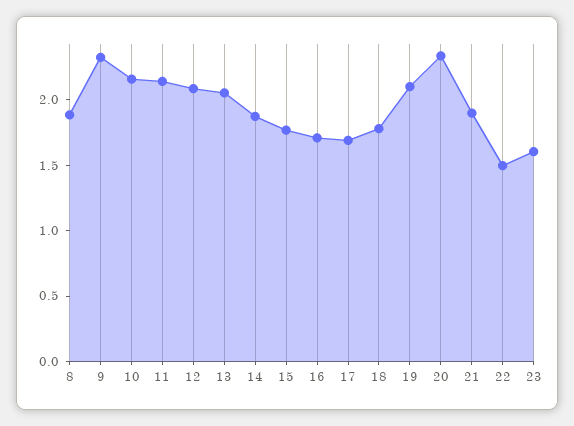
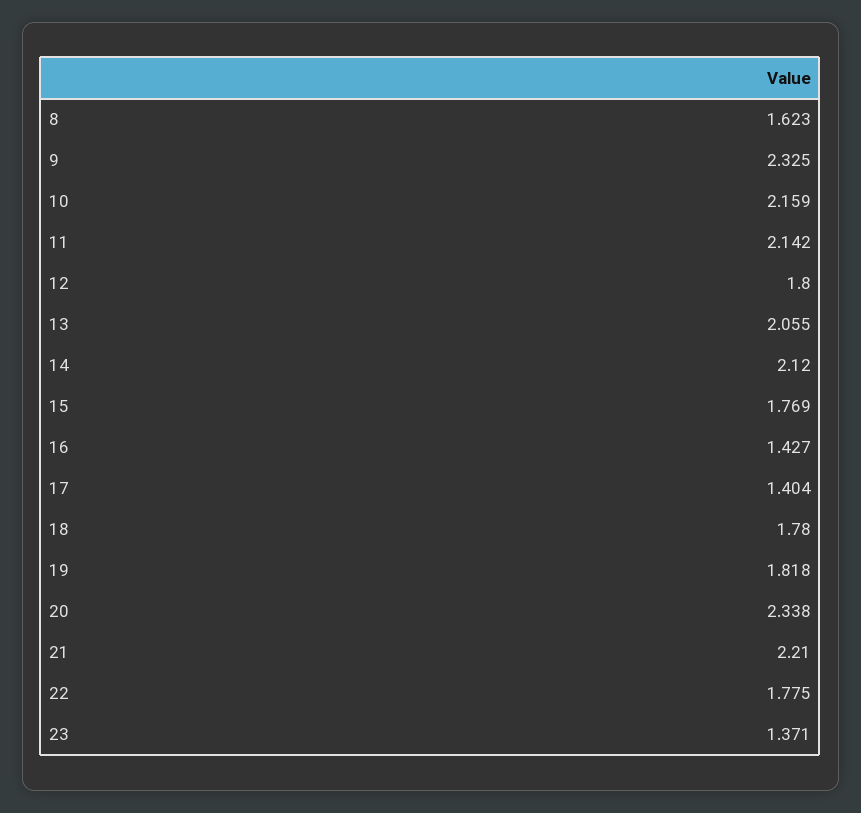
  {
-   "8": 1.9,
+   "8": 1.623,
    "9": 2.325,
    "10": 2.159,
    "11": 2.142,
-   "12": 2.1,
+   "12": 1.8,
    "13": 2.055,
-   "14": 1.9,
+   "14": 2.12,
    "15": 1.769,
-   "16": 1.7,
+   "16": 1.427,
-   "17": 1.7,
+   "17": 1.404,
    "18": 1.78,
-   "19": 2.1,
+   "19": 1.818,
    "20": 2.338,
-   "21": 1.9,
+   "21": 2.21,
-   "22": 1.5,
+   "22": 1.775,
-   "23": 1.6
+   "23": 1.371
  }

